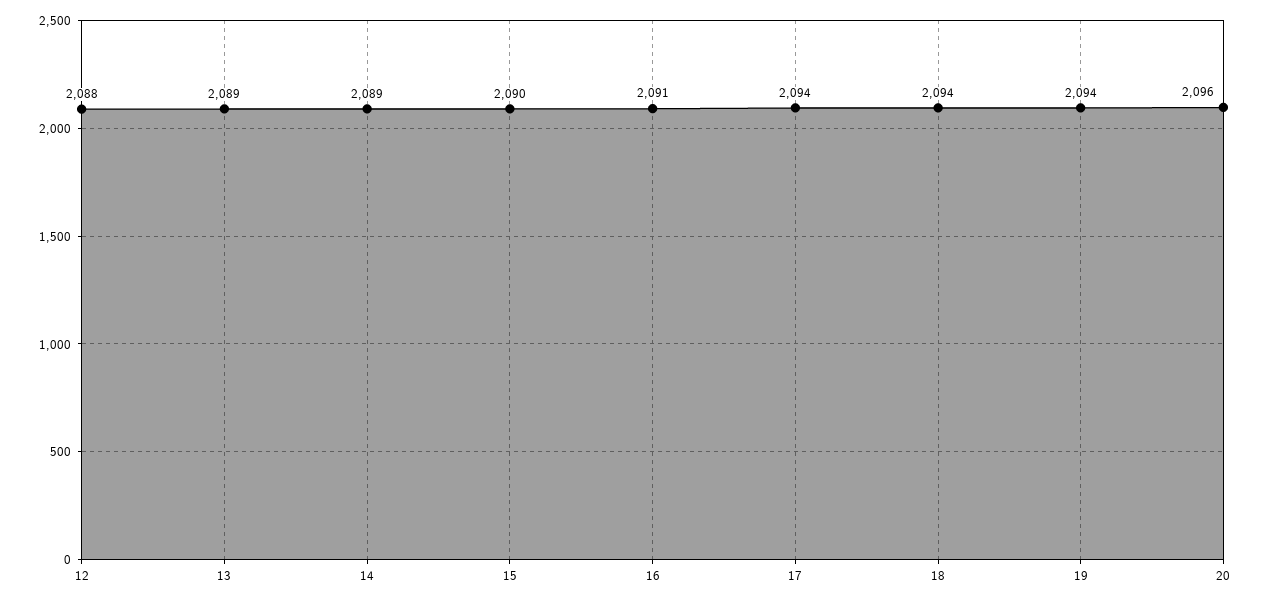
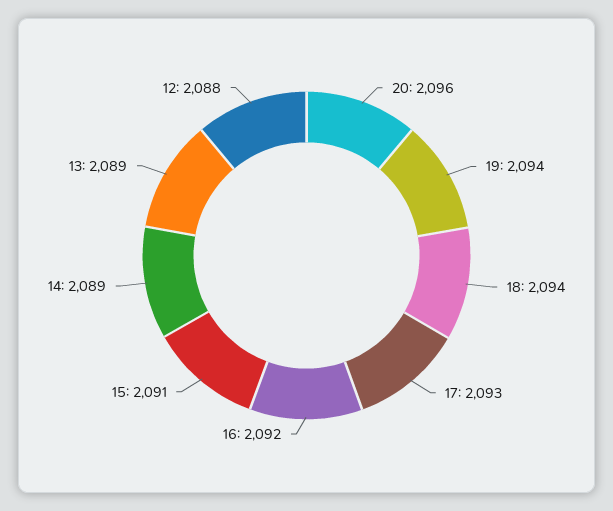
  {
    "12": 2088,
    "13": 2089,
    "14": 2089,
-   "15": 2090,
+   "15": 2091,
-   "16": 2091,
+   "16": 2092,
-   "17": 2094,
+   "17": 2093,
    "18": 2094,
    "19": 2094,
    "20": 2096
  }

